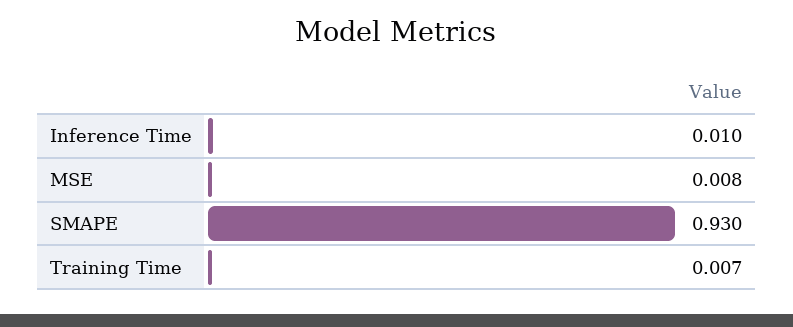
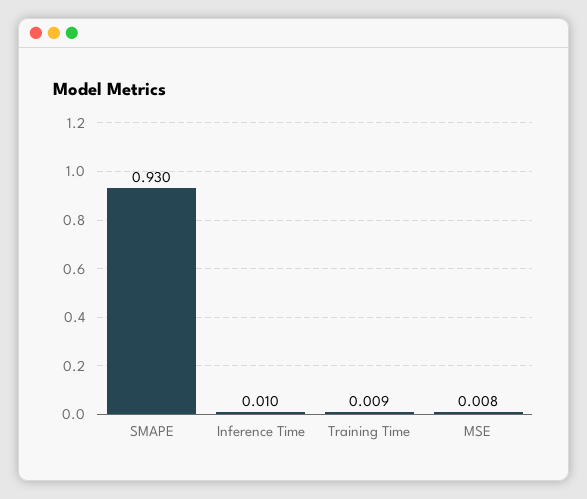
  {
    "Inference Time": 0.01,
    "MSE": 0.008,
    "SMAPE": 0.93,
-   "Training Time": 0.007
+   "Training Time": 0.009
  }

